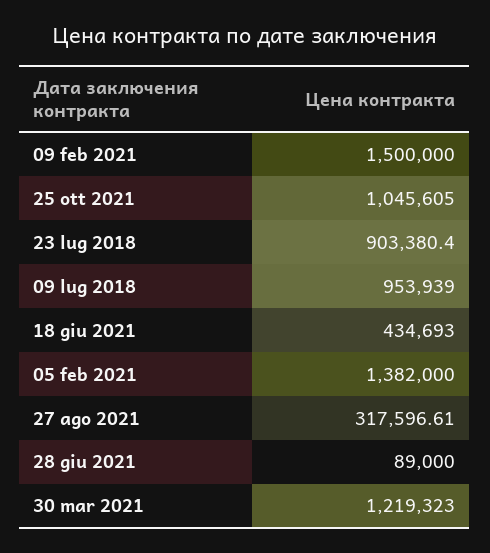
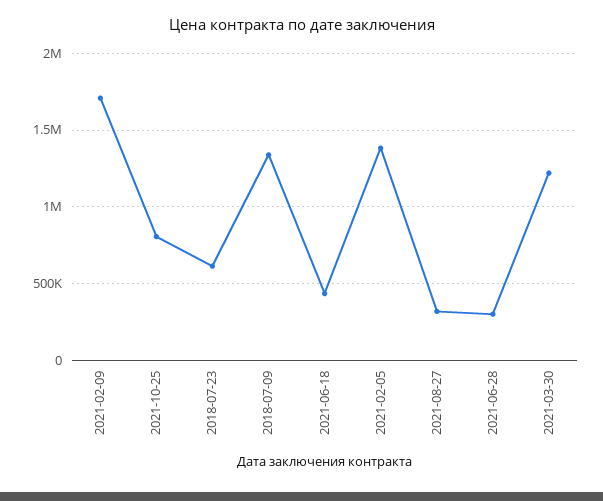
  {
-   "09 feb 2021": 1500000,
+   "09 feb 2021": 1700000,
-   "25 ott 2021": 1045605,
+   "25 ott 2021": 800000,
-   "23 lug 2018": 903380.4,
+   "23 lug 2018": 600000,
-   "09 lug 2018": 953939,
+   "09 lug 2018": 1350000,
    "18 giu 2021": 434693,
    "05 feb 2021": 1382000,
    "27 ago 2021": 317596.61,
-   "28 giu 2021": 89000,
+   "28 giu 2021": 300000,
    "30 mar 2021": 1219323
  }

